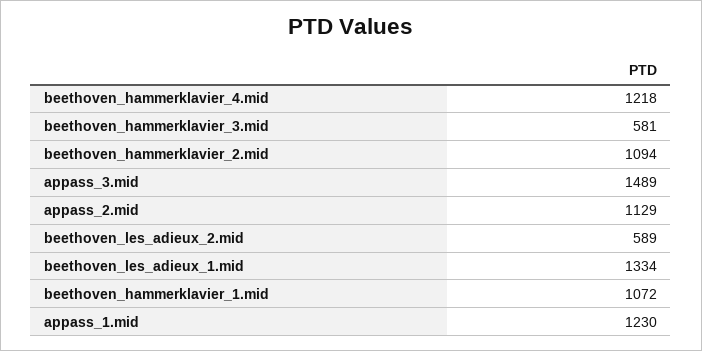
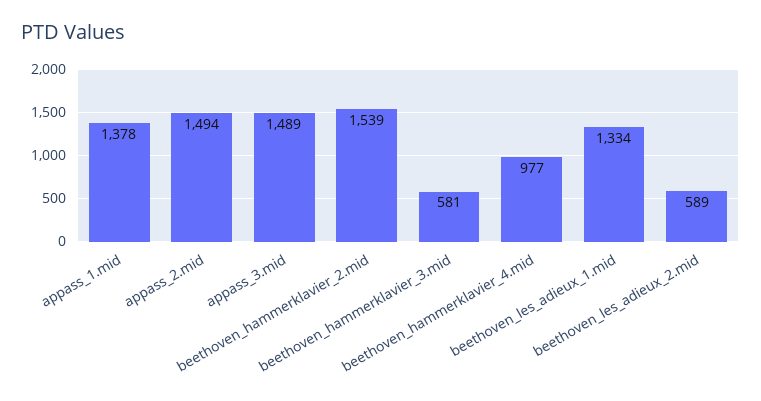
  {
-   "beethoven_hammerklavier_4.mid": 1218,
+   "beethoven_hammerklavier_4.mid": 977,
    "beethoven_hammerklavier_3.mid": 581,
-   "beethoven_hammerklavier_2.mid": 1094,
+   "beethoven_hammerklavier_2.mid": 1539,
    "appass_3.mid": 1489,
-   "appass_2.mid": 1129,
+   "appass_2.mid": 1494,
    "beethoven_les_adieux_2.mid": 589,
    "beethoven_les_adieux_1.mid": 1334,
-   "beethoven_hammerklavier_1.mid": 1072,
-   "appass_1.mid": 1230
+   "appass_1.mid": 1378
  }

